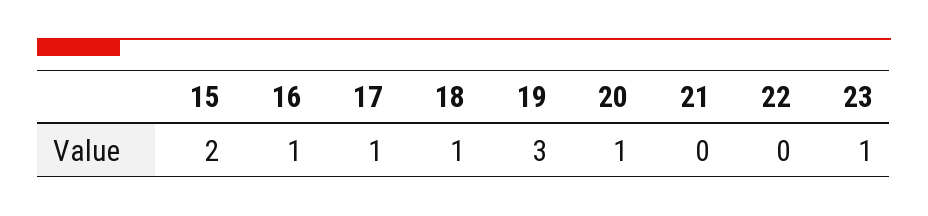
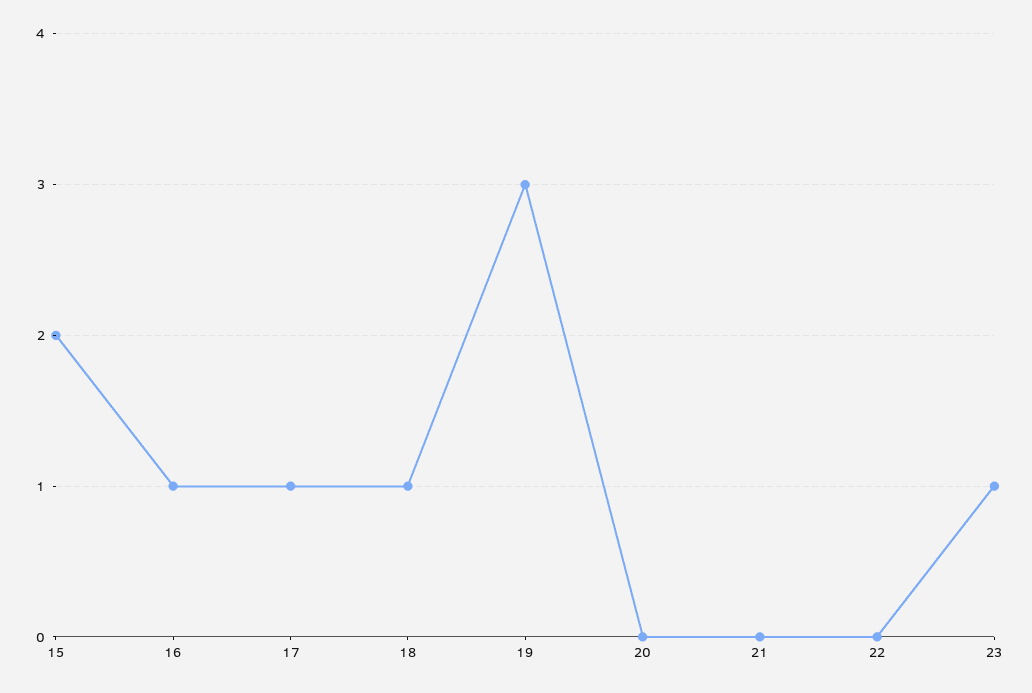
  {
    "15": 2,
    "16": 1,
    "17": 1,
    "18": 1,
    "19": 3,
-   "20": 1,
+   "20": 0,
    "21": 0,
    "22": 0,
    "23": 1
  }

